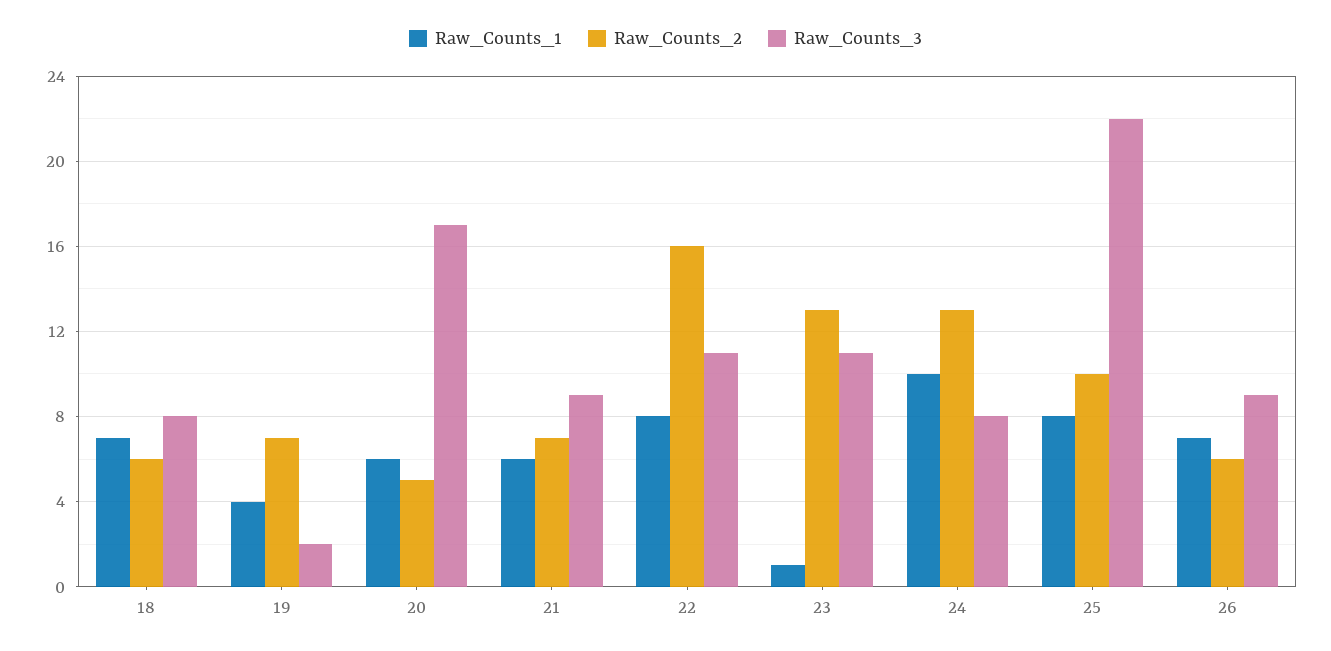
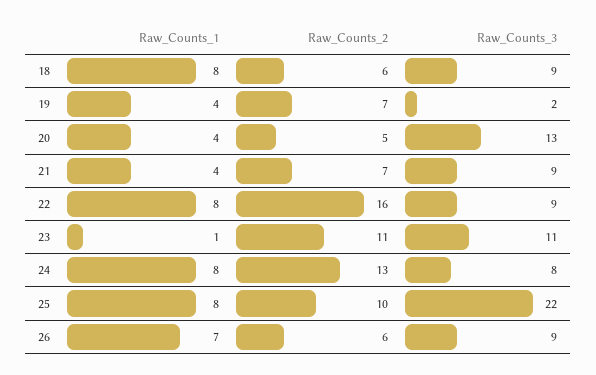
  {
    "Raw_Counts_1": {
-     "18": 7,
+     "18": 8,
      "19": 4,
-     "20": 6,
+     "20": 4,
-     "21": 6,
+     "21": 4,
      "22": 8,
      "23": 1,
-     "24": 10,
+     "24": 8,
      "25": 8,
      "26": 7
    },
    "Raw_Counts_2": {
      "18": 6,
      "19": 7,
      "20": 5,
      "21": 7,
      "22": 16,
-     "23": 13,
+     "23": 11,
      "24": 13,
      "25": 10,
      "26": 6
    },
    "Raw_Counts_3": {
-     "18": 8,
+     "18": 9,
      "19": 2,
-     "20": 17,
+     "20": 13,
      "21": 9,
-     "22": 11,
+     "22": 9,
      "23": 11,
      "24": 8,
      "25": 22,
      "26": 9
    }
  }

